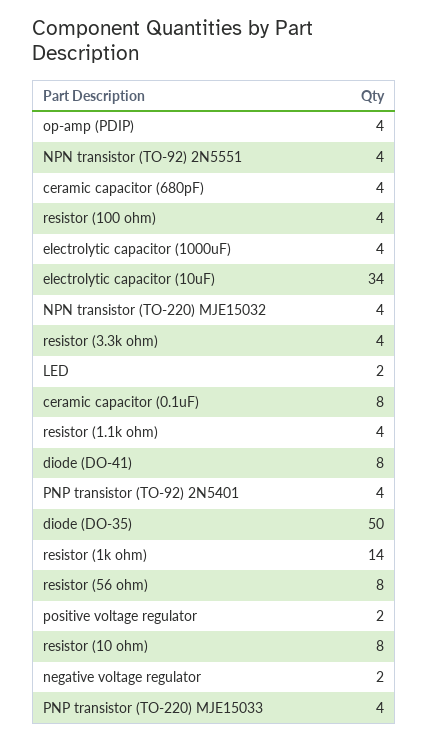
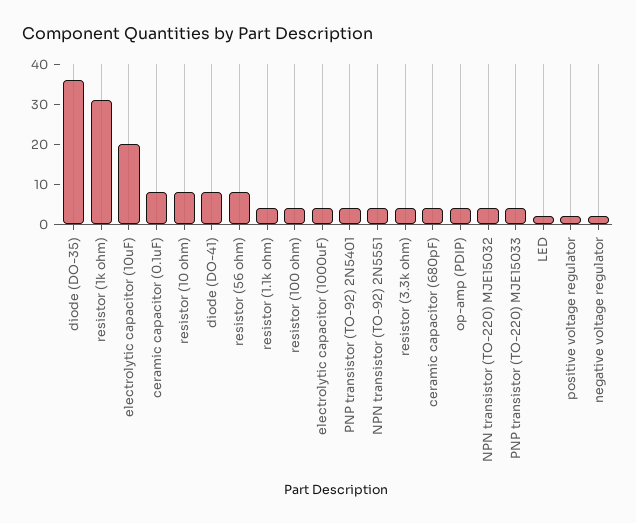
  {
    "op-amp (PDIP)": 4,
    "NPN transistor (TO-92) 2N5551": 4,
    "ceramic capacitor (680pF)": 4,
    "resistor (100 ohm)": 4,
    "electrolytic capacitor (1000uF)": 4,
-   "electrolytic capacitor (10uF)": 34,
+   "electrolytic capacitor (10uF)": 20,
    "NPN transistor (TO-220) MJE15032": 4,
    "resistor (3.3k ohm)": 4,
    "LED": 2,
    "ceramic capacitor (0.1uF)": 8,
    "resistor (1.1k ohm)": 4,
    "diode (DO-41)": 8,
    "PNP transistor (TO-92) 2N5401": 4,
-   "diode (DO-35)": 50,
+   "diode (DO-35)": 35,
-   "resistor (1k ohm)": 14,
+   "resistor (1k ohm)": 30,
    "resistor (56 ohm)": 8,
    "positive voltage regulator": 2,
    "resistor (10 ohm)": 8,
    "negative voltage regulator": 2,
    "PNP transistor (TO-220) MJE15033": 4
  }

